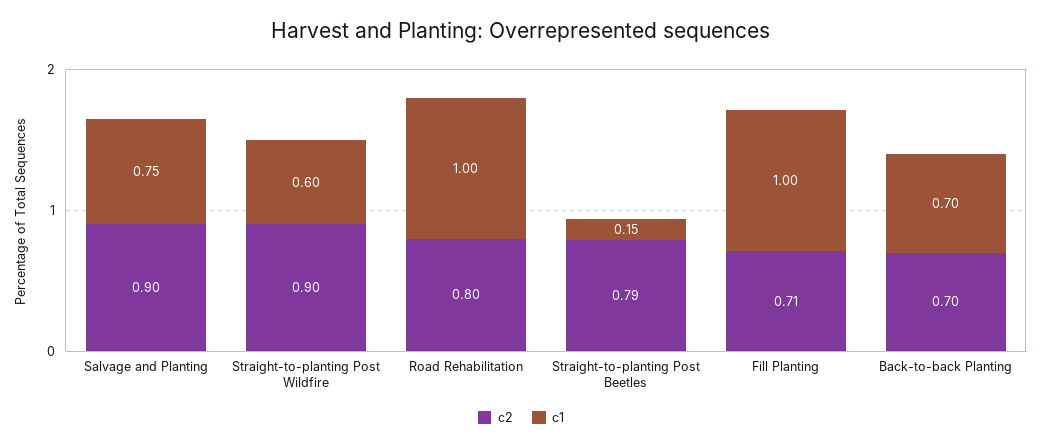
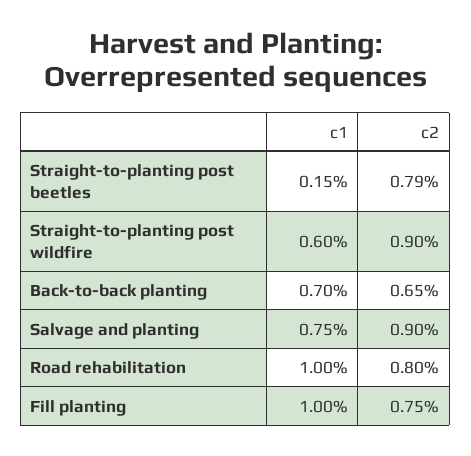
  {
    "c2": {
      "Salvage and Planting": 0.9,
      "Straight-to-planting Post Wildfire": 0.9,
      "Road Rehabilitation": 0.8,
      "Straight-to-planting Post Beetles": 0.79,
-     "Fill Planting": 0.71,
+     "Fill Planting": 0.75,
-     "Back-to-back Planting": 0.7
+     "Back-to-back Planting": 0.65
    },
    "c1": {
      "Salvage and Planting": 0.75,
      "Straight-to-planting Post Wildfire": 0.6,
      "Road Rehabilitation": 1,
      "Straight-to-planting Post Beetles": 0.15,
      "Fill Planting": 1,
      "Back-to-back Planting": 0.7
    }
  }

